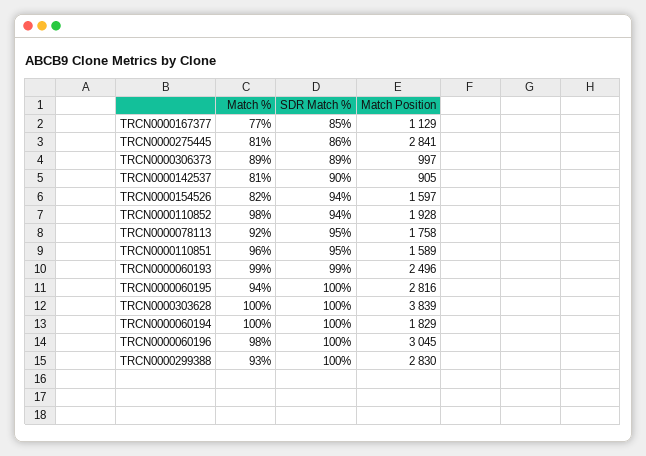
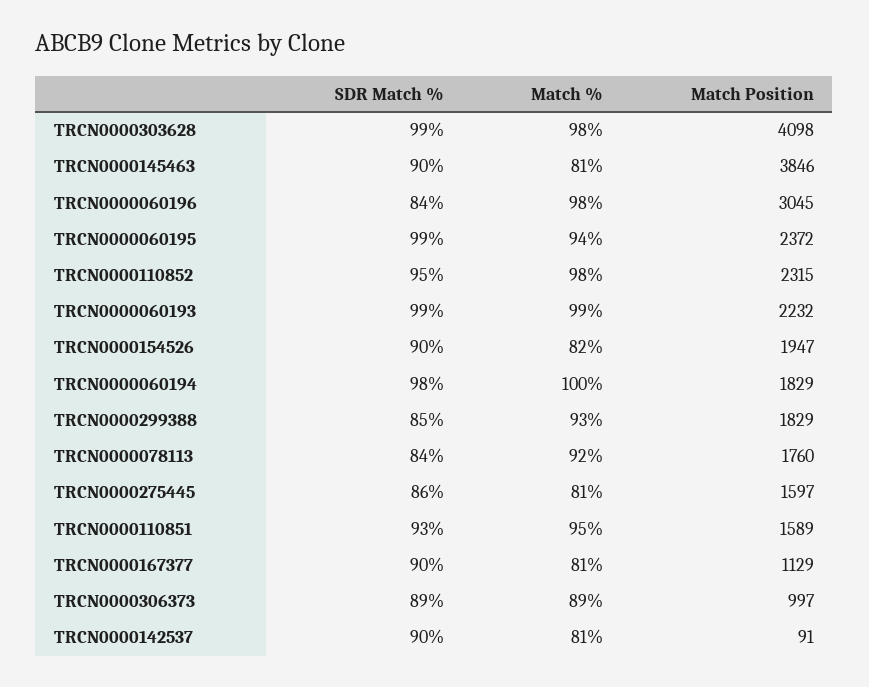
  {
    "Match %": {
-     "TRCN0000167377": 77,
+     "TRCN0000167377": 81,
      "TRCN0000275445": 81,
      "TRCN0000306373": 89,
      "TRCN0000142537": 81,
      "TRCN0000154526": 82,
      "TRCN0000110852": 98,
      "TRCN0000078113": 92,
-     "TRCN0000110851": 96,
+     "TRCN0000110851": 95,
      "TRCN0000060193": 99,
      "TRCN0000060195": 94,
-     "TRCN0000303628": 100,
+     "TRCN0000303628": 98,
      "TRCN0000060194": 100,
      "TRCN0000060196": 98,
-     "TRCN0000299388": 93
+     "TRCN0000299388": 93,
+     "TRCN0000145463": 81
    },
    "SDR Match %": {
-     "TRCN0000167377": 85,
+     "TRCN0000167377": 90,
      "TRCN0000275445": 86,
      "TRCN0000306373": 89,
      "TRCN0000142537": 90,
-     "TRCN0000154526": 94,
+     "TRCN0000154526": 90,
-     "TRCN0000110852": 94,
+     "TRCN0000110852": 95,
-     "TRCN0000078113": 95,
+     "TRCN0000078113": 84,
-     "TRCN0000110851": 95,
+     "TRCN0000110851": 93,
      "TRCN0000060193": 99,
-     "TRCN0000060195": 100,
+     "TRCN0000060195": 99,
-     "TRCN0000303628": 100,
+     "TRCN0000303628": 99,
-     "TRCN0000060194": 100,
+     "TRCN0000060194": 98,
-     "TRCN0000060196": 100,
+     "TRCN0000060196": 84,
-     "TRCN0000299388": 100
+     "TRCN0000299388": 85,
+     "TRCN0000145463": 90
    },
    "Match Position": {
      "TRCN0000167377": 1129,
-     "TRCN0000275445": 2841,
+     "TRCN0000275445": 1597,
      "TRCN0000306373": 997,
-     "TRCN0000142537": 905,
+     "TRCN0000142537": 91,
-     "TRCN0000154526": 1597,
+     "TRCN0000154526": 1947,
-     "TRCN0000110852": 1928,
+     "TRCN0000110852": 2315,
-     "TRCN0000078113": 1758,
+     "TRCN0000078113": 1760,
      "TRCN0000110851": 1589,
-     "TRCN0000060193": 2496,
+     "TRCN0000060193": 2232,
-     "TRCN0000060195": 2816,
+     "TRCN0000060195": 2372,
-     "TRCN0000303628": 3839,
+     "TRCN0000303628": 4098,
      "TRCN0000060194": 1829,
      "TRCN0000060196": 3045,
-     "TRCN0000299388": 2830
+     "TRCN0000299388": 1829,
+     "TRCN0000145463": 3846
    }
  }

